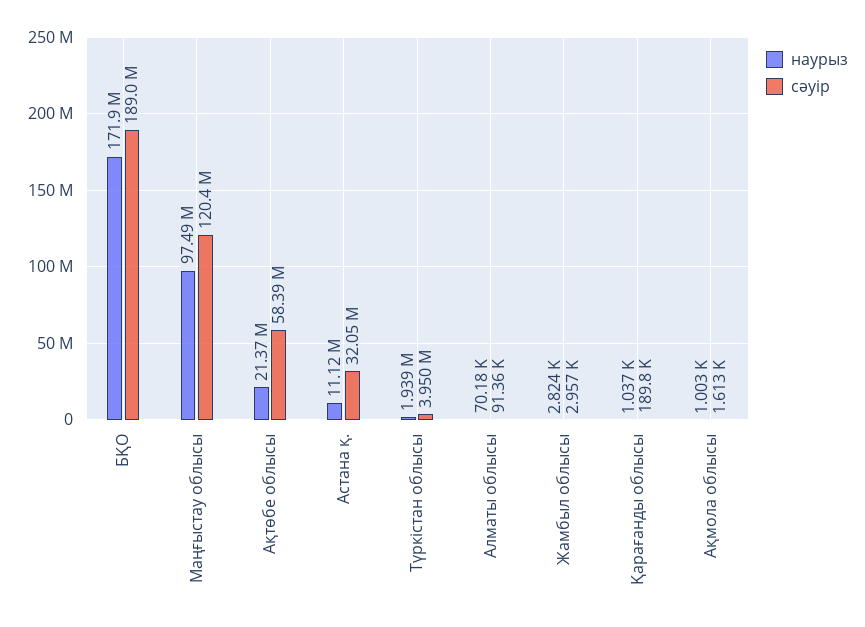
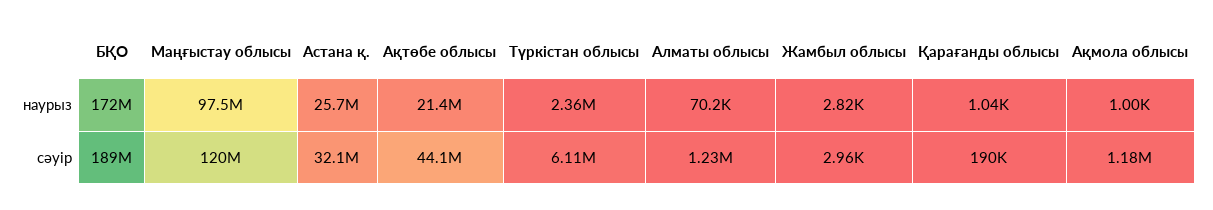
  {
    "наурыз": {
      "БҚО": 171900000,
      "Маңғыстау облысы": 97490000,
      "Ақтөбе облысы": 21370000,
-     "Астана қ.": 11120000,
+     "Астана қ.": 25700000,
-     "Түркістан облысы": 1939000,
+     "Түркістан облысы": 2360000,
      "Алматы облысы": 70180,
      "Жамбыл облысы": 2824,
      "Қарағанды облысы": 1037,
      "Ақмола облысы": 1003
    },
    "сәуір": {
      "БҚО": 189000000,
      "Маңғыстау облысы": 120400000,
-     "Ақтөбе облысы": 58390000,
+     "Ақтөбе облысы": 44100000,
      "Астана қ.": 32050000,
-     "Түркістан облысы": 3950000,
+     "Түркістан облысы": 6110000,
-     "Алматы облысы": 91360,
+     "Алматы облысы": 1230000,
      "Жамбыл облысы": 2957,
      "Қарағанды облысы": 189800,
-     "Ақмола облысы": 1613
+     "Ақмола облысы": 1180000
    }
  }

